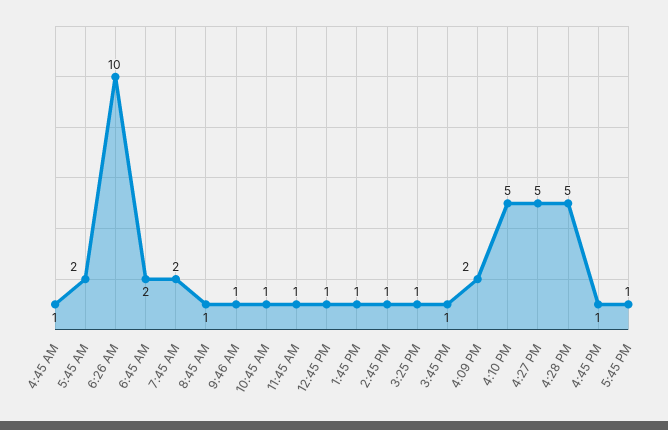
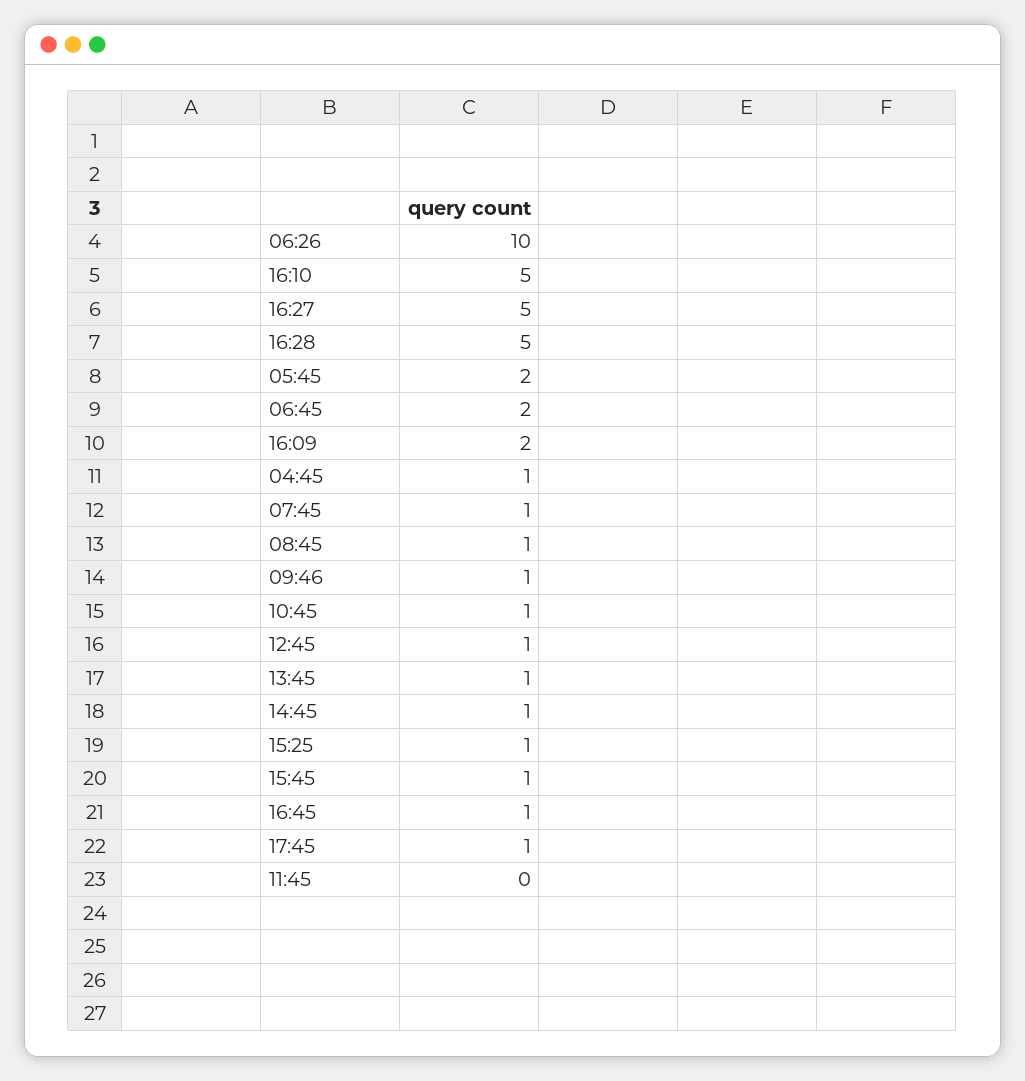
  {
    "4:45 AM": 1,
    "5:45 AM": 2,
    "6:26 AM": 10,
    "6:45 AM": 2,
-   "7:45 AM": 2,
+   "7:45 AM": 1,
    "8:45 AM": 1,
    "9:46 AM": 1,
    "10:45 AM": 1,
-   "11:45 AM": 1,
+   "11:45 AM": 0,
    "12:45 PM": 1,
    "1:45 PM": 1,
    "2:45 PM": 1,
    "3:25 PM": 1,
    "3:45 PM": 1,
    "4:09 PM": 2,
    "4:10 PM": 5,
    "4:27 PM": 5,
    "4:28 PM": 5,
    "4:45 PM": 1,
    "5:45 PM": 1
  }

